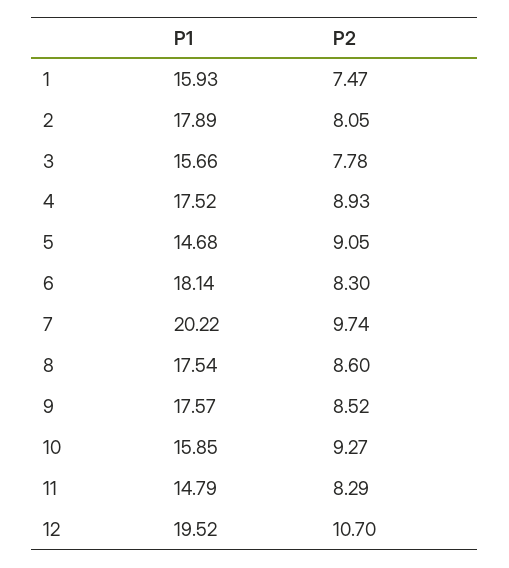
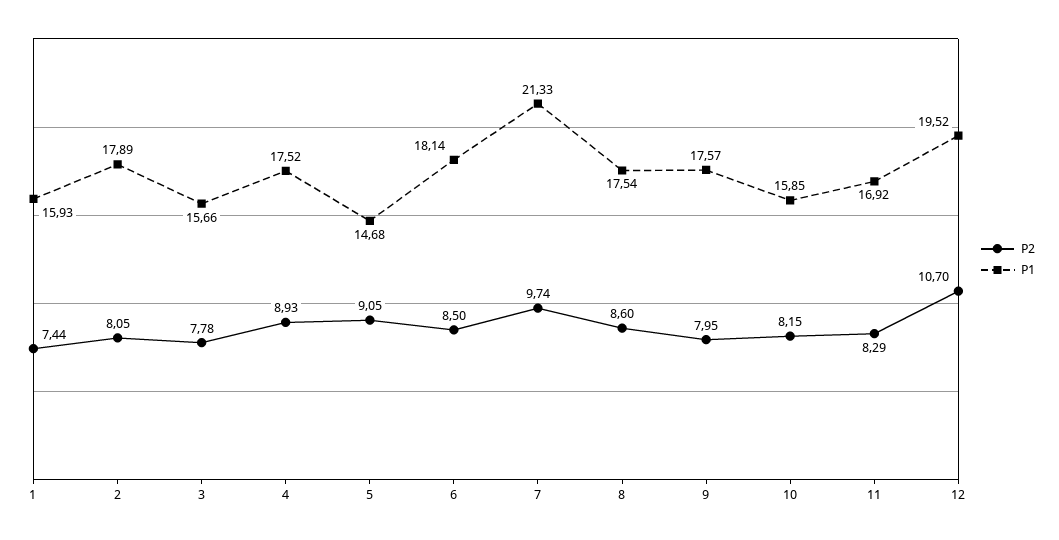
  {
    "P1": {
      "1": 15.93,
      "2": 17.89,
      "3": 15.66,
      "4": 17.52,
      "5": 14.68,
      "6": 18.14,
-     "7": 20.22,
+     "7": 21.33,
      "8": 17.54,
      "9": 17.57,
      "10": 15.85,
-     "11": 14.79,
+     "11": 16.92,
      "12": 19.52
    },
    "P2": {
-     "1": 7.47,
+     "1": 7.44,
      "2": 8.05,
      "3": 7.78,
      "4": 8.93,
      "5": 9.05,
-     "6": 8.3,
+     "6": 8.5,
      "7": 9.74,
      "8": 8.6,
-     "9": 8.52,
+     "9": 7.95,
-     "10": 9.27,
+     "10": 8.15,
      "11": 8.29,
      "12": 10.7
    }
  }

